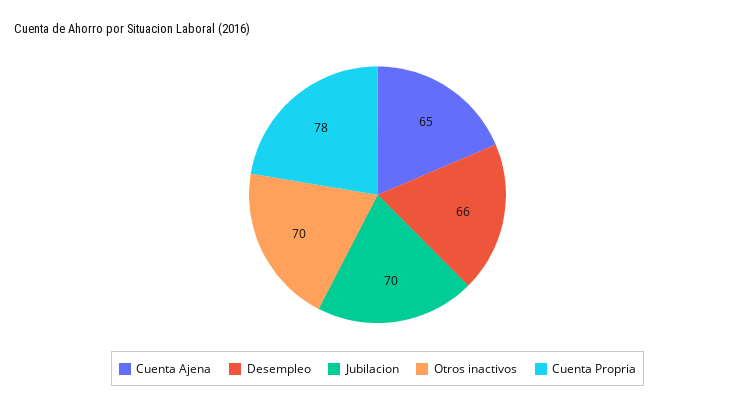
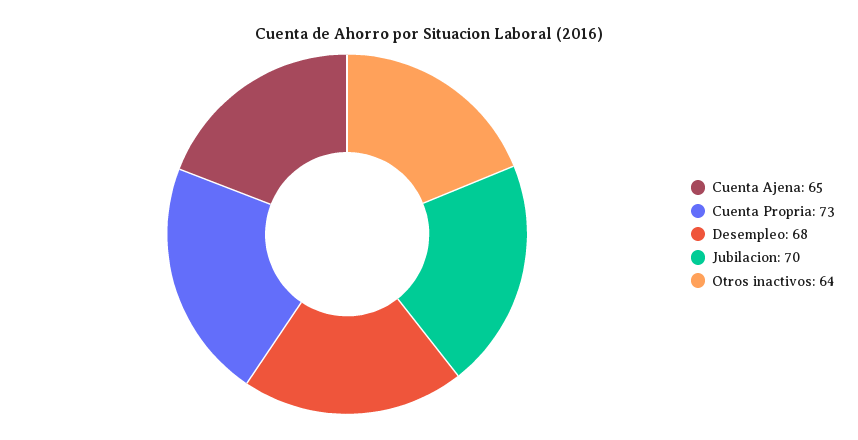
  {
    "Cuenta Ajena": 65,
-   "Desempleo": 66,
+   "Desempleo": 68,
    "Jubilacion": 70,
-   "Otros inactivos": 70,
+   "Otros inactivos": 64,
-   "Cuenta Propria": 78
+   "Cuenta Propria": 73
  }

